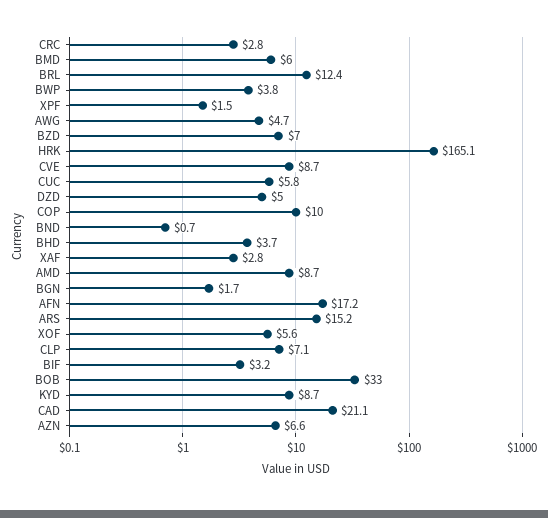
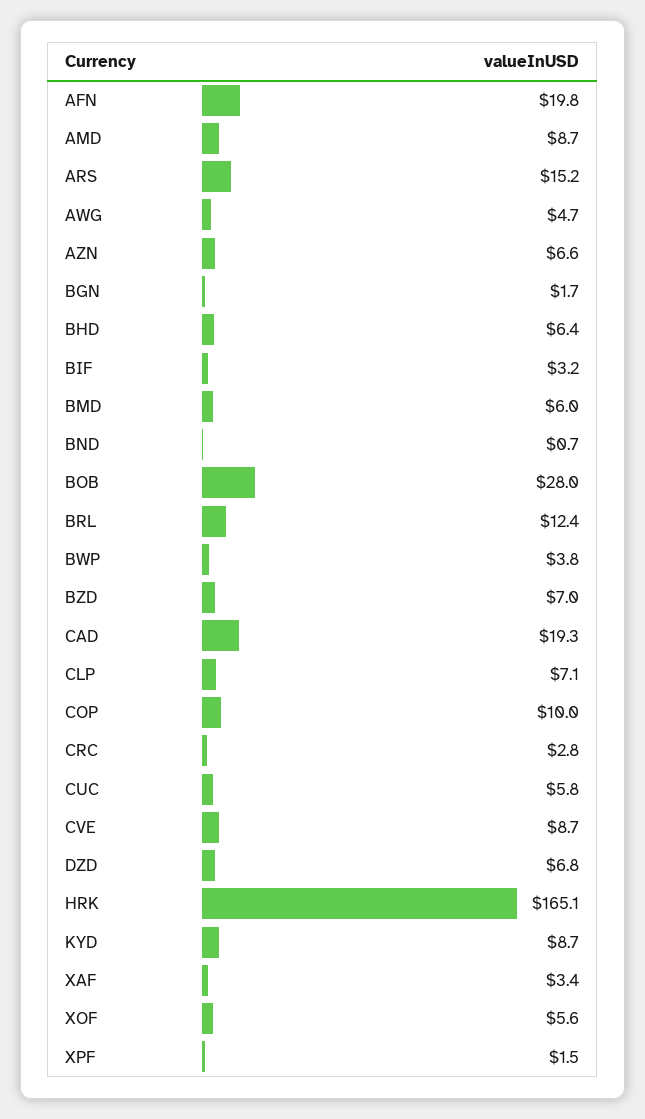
  {
    "CRC": 2.8,
    "BMD": 6,
    "BRL": 12.4,
    "BWP": 3.8,
    "XPF": 1.5,
    "AWG": 4.7,
    "BZD": 7,
    "HRK": 165.1,
    "CVE": 8.7,
    "CUC": 5.8,
-   "DZD": 5,
+   "DZD": 6.8,
    "COP": 10,
    "BND": 0.7,
-   "BHD": 3.7,
+   "BHD": 6.4,
-   "XAF": 2.8,
+   "XAF": 3.4,
    "AMD": 8.7,
    "BGN": 1.7,
-   "AFN": 17.2,
+   "AFN": 19.8,
    "ARS": 15.2,
    "XOF": 5.6,
    "CLP": 7.1,
    "BIF": 3.2,
-   "BOB": 33,
+   "BOB": 28,
    "KYD": 8.7,
-   "CAD": 21.1,
+   "CAD": 19.3,
    "AZN": 6.6
  }

